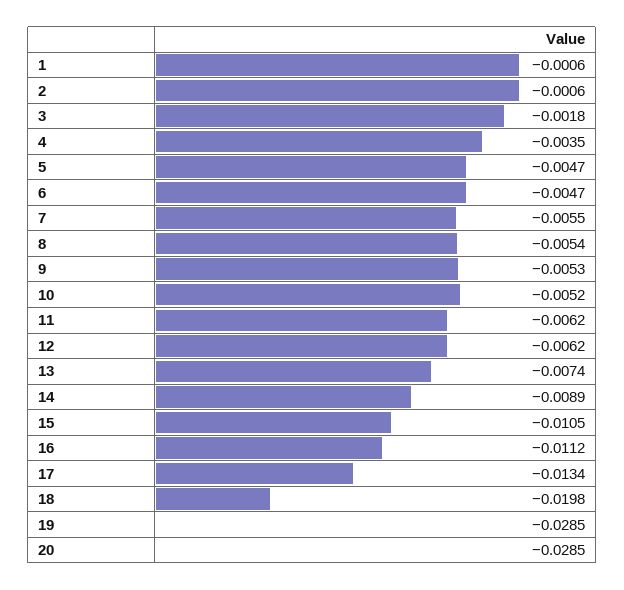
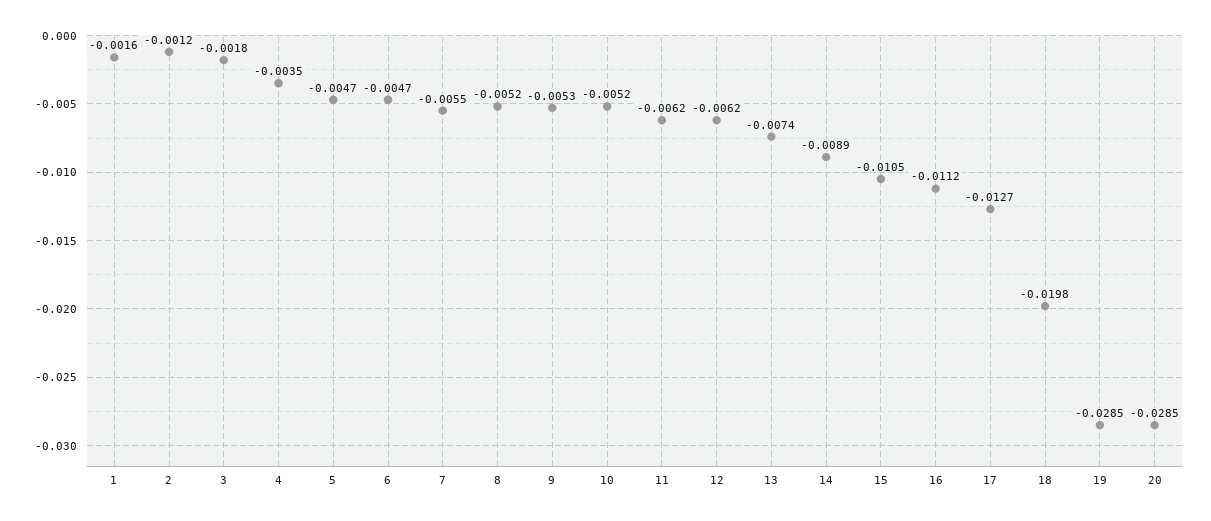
  {
-   "1": -0.0006,
+   "1": -0.0016,
-   "2": -0.0006,
+   "2": -0.0012,
    "3": -0.0018,
    "4": -0.0035,
    "5": -0.0047,
    "6": -0.0047,
    "7": -0.0055,
-   "8": -0.0054,
+   "8": -0.0052,
    "9": -0.0053,
    "10": -0.0052,
    "11": -0.0062,
    "12": -0.0062,
    "13": -0.0074,
    "14": -0.0089,
    "15": -0.0105,
    "16": -0.0112,
-   "17": -0.0134,
+   "17": -0.0127,
    "18": -0.0198,
    "19": -0.0285,
    "20": -0.0285
  }

